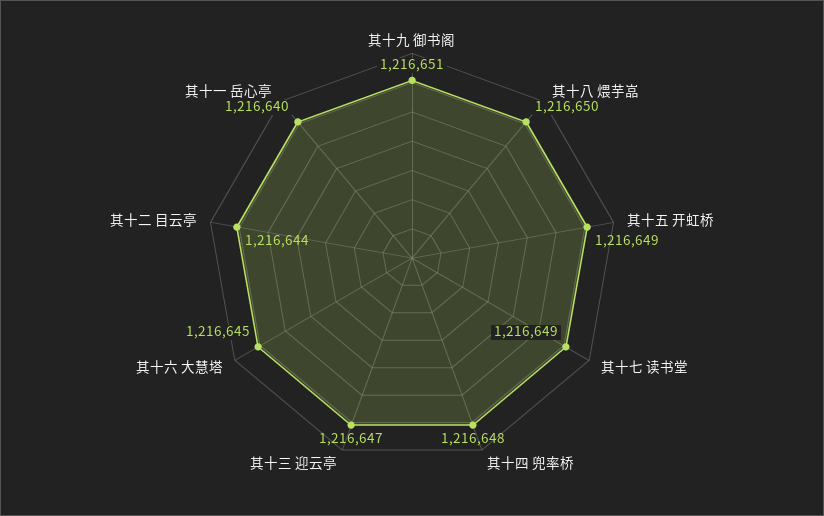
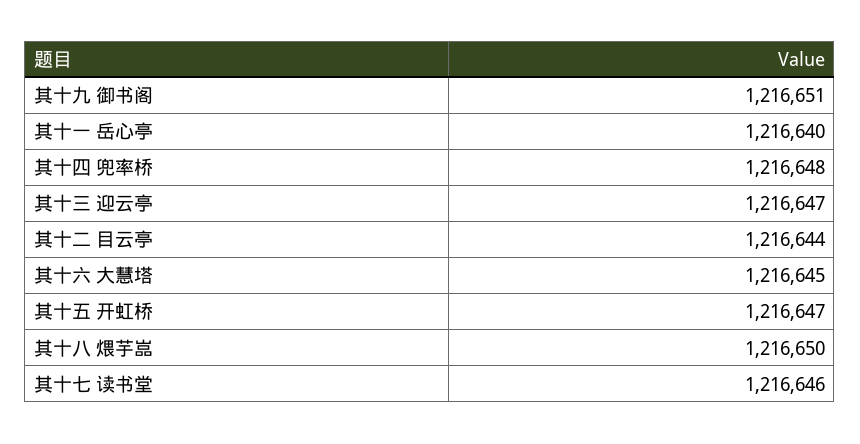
  {
    "其十九 御书阁": 1216651,
    "其十八 煨芋嵓": 1216650,
-   "其十五 开虹桥": 1216649,
+   "其十五 开虹桥": 1216647,
-   "其十七 读书堂": 1216649,
+   "其十七 读书堂": 1216646,
    "其十四 兜率桥": 1216648,
    "其十三 迎云亭": 1216647,
    "其十六 大慧塔": 1216645,
    "其十二 目云亭": 1216644,
    "其十一 岳心亭": 1216640
  }

